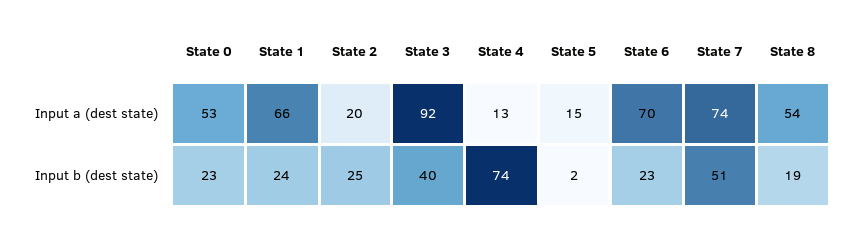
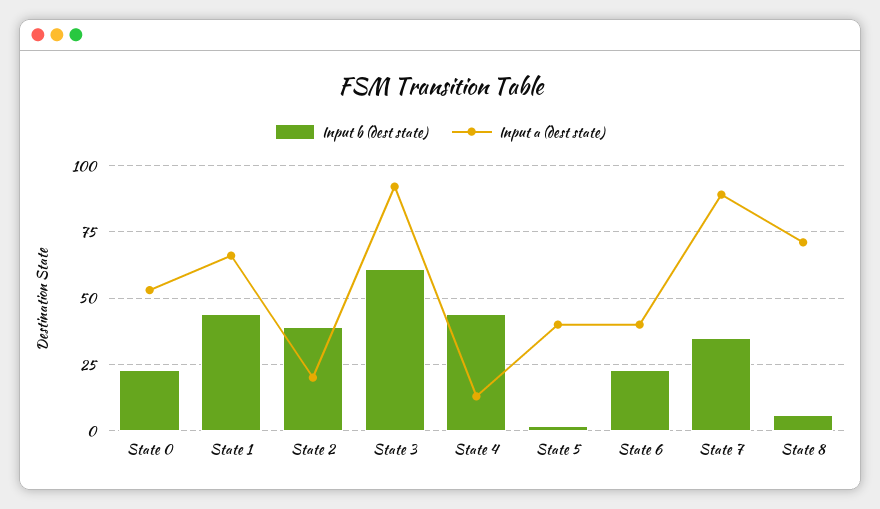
  {
    "Input a (dest state)": {
      "State 0": 53,
      "State 1": 66,
      "State 2": 20,
      "State 3": 92,
      "State 4": 13,
-     "State 5": 15,
+     "State 5": 40,
-     "State 6": 70,
+     "State 6": 40,
-     "State 7": 74,
+     "State 7": 90,
-     "State 8": 54
+     "State 8": 70
    },
    "Input b (dest state)": {
      "State 0": 23,
-     "State 1": 24,
+     "State 1": 45,
-     "State 2": 25,
+     "State 2": 40,
-     "State 3": 40,
+     "State 3": 60,
-     "State 4": 74,
+     "State 4": 45,
      "State 5": 2,
      "State 6": 23,
-     "State 7": 51,
+     "State 7": 35,
-     "State 8": 19
+     "State 8": 5
    }
  }

